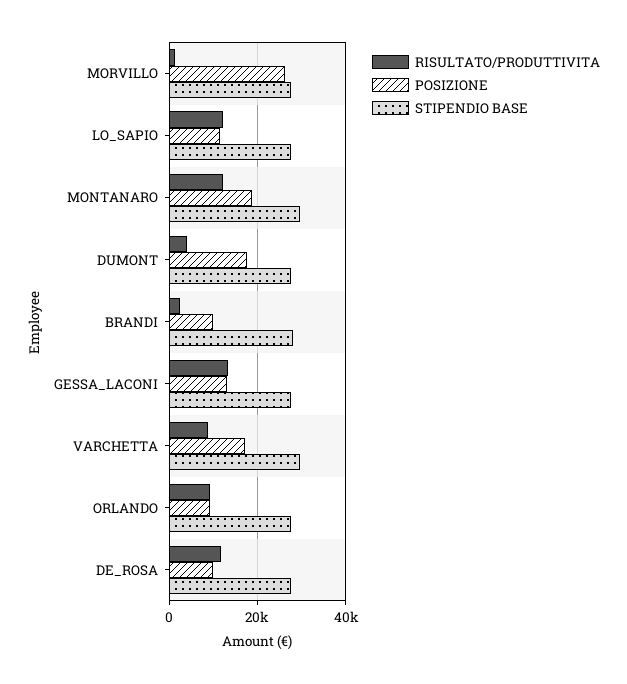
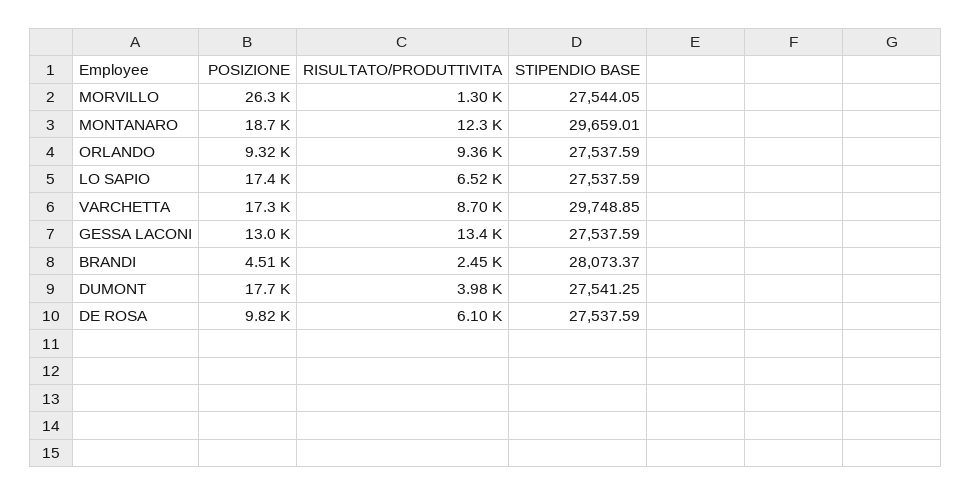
  {
    "RISULTATO/PRODUTTIVITA": {
      "MORVILLO": 1300,
-     "LO_SAPIO": 12000,
+     "LO_SAPIO": 6520,
      "MONTANARO": 12300,
      "DUMONT": 3980,
      "BRANDI": 2450,
      "GESSA_LACONI": 13400,
      "VARCHETTA": 8700,
      "ORLANDO": 9360,
-     "DE_ROSA": 12000
+     "DE_ROSA": 6100
    },
    "POSIZIONE": {
      "MORVILLO": 26300,
-     "LO_SAPIO": 12000,
+     "LO_SAPIO": 17400,
      "MONTANARO": 18700,
      "DUMONT": 17700,
-     "BRANDI": 10000,
+     "BRANDI": 4510,
      "GESSA_LACONI": 13000,
      "VARCHETTA": 17300,
      "ORLANDO": 9320,
      "DE_ROSA": 9820
    },
    "STIPENDIO BASE": {
      "MORVILLO": 27544.05,
      "LO_SAPIO": 27537.59,
      "MONTANARO": 29659.01,
      "DUMONT": 27541.25,
      "BRANDI": 28073.37,
      "GESSA_LACONI": 27537.59,
      "VARCHETTA": 29748.85,
      "ORLANDO": 27537.59,
      "DE_ROSA": 27537.59
    }
  }

